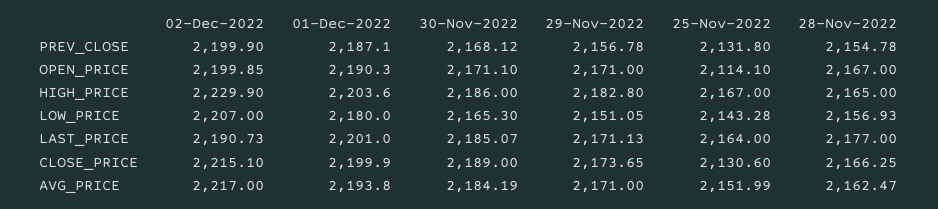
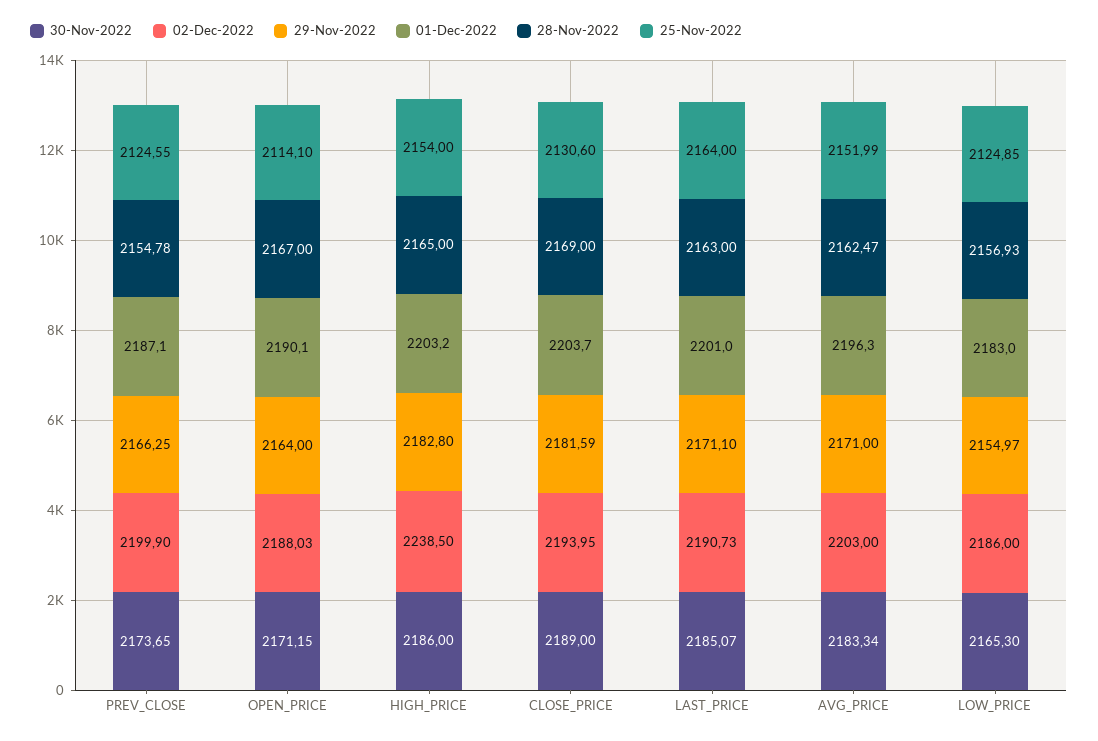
  {
    "02-Dec-2022": {
      "PREV_CLOSE": 2199.9,
-     "OPEN_PRICE": 2199.85,
+     "OPEN_PRICE": 2188.03,
-     "HIGH_PRICE": 2229.9,
+     "HIGH_PRICE": 2238.5,
-     "LOW_PRICE": 2207,
+     "LOW_PRICE": 2186,
      "LAST_PRICE": 2190.73,
-     "CLOSE_PRICE": 2215.1,
+     "CLOSE_PRICE": 2193.95,
-     "AVG_PRICE": 2217
+     "AVG_PRICE": 2203
    },
    "01-Dec-2022": {
      "PREV_CLOSE": 2187.1,
-     "OPEN_PRICE": 2190.3,
+     "OPEN_PRICE": 2190.1,
-     "HIGH_PRICE": 2203.6,
+     "HIGH_PRICE": 2203.2,
-     "LOW_PRICE": 2180,
+     "LOW_PRICE": 2183,
      "LAST_PRICE": 2201,
-     "CLOSE_PRICE": 2199.9,
+     "CLOSE_PRICE": 2203.7,
-     "AVG_PRICE": 2193.8
+     "AVG_PRICE": 2196.3
    },
    "30-Nov-2022": {
-     "PREV_CLOSE": 2168.12,
+     "PREV_CLOSE": 2173.65,
-     "OPEN_PRICE": 2171.1,
+     "OPEN_PRICE": 2171.15,
      "HIGH_PRICE": 2186,
      "LOW_PRICE": 2165.3,
      "LAST_PRICE": 2185.07,
      "CLOSE_PRICE": 2189,
-     "AVG_PRICE": 2184.19
+     "AVG_PRICE": 2183.34
    },
    "29-Nov-2022": {
-     "PREV_CLOSE": 2156.78,
+     "PREV_CLOSE": 2166.25,
-     "OPEN_PRICE": 2171,
+     "OPEN_PRICE": 2164,
      "HIGH_PRICE": 2182.8,
-     "LOW_PRICE": 2151.05,
+     "LOW_PRICE": 2154.97,
-     "LAST_PRICE": 2171.13,
+     "LAST_PRICE": 2171.1,
-     "CLOSE_PRICE": 2173.65,
+     "CLOSE_PRICE": 2181.59,
      "AVG_PRICE": 2171
    },
    "25-Nov-2022": {
-     "PREV_CLOSE": 2131.8,
+     "PREV_CLOSE": 2124.55,
      "OPEN_PRICE": 2114.1,
-     "HIGH_PRICE": 2167,
+     "HIGH_PRICE": 2154,
-     "LOW_PRICE": 2143.28,
+     "LOW_PRICE": 2124.85,
      "LAST_PRICE": 2164,
      "CLOSE_PRICE": 2130.6,
      "AVG_PRICE": 2151.99
    },
    "28-Nov-2022": {
      "PREV_CLOSE": 2154.78,
      "OPEN_PRICE": 2167,
      "HIGH_PRICE": 2165,
      "LOW_PRICE": 2156.93,
-     "LAST_PRICE": 2177,
+     "LAST_PRICE": 2163,
-     "CLOSE_PRICE": 2166.25,
+     "CLOSE_PRICE": 2169,
      "AVG_PRICE": 2162.47
    }
  }

